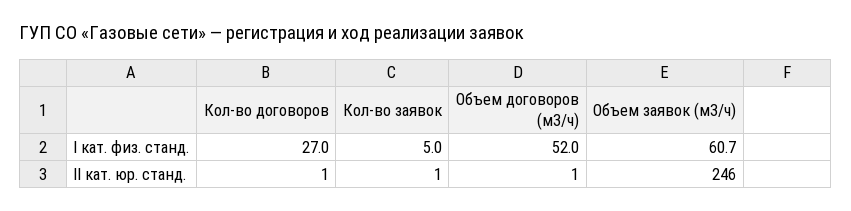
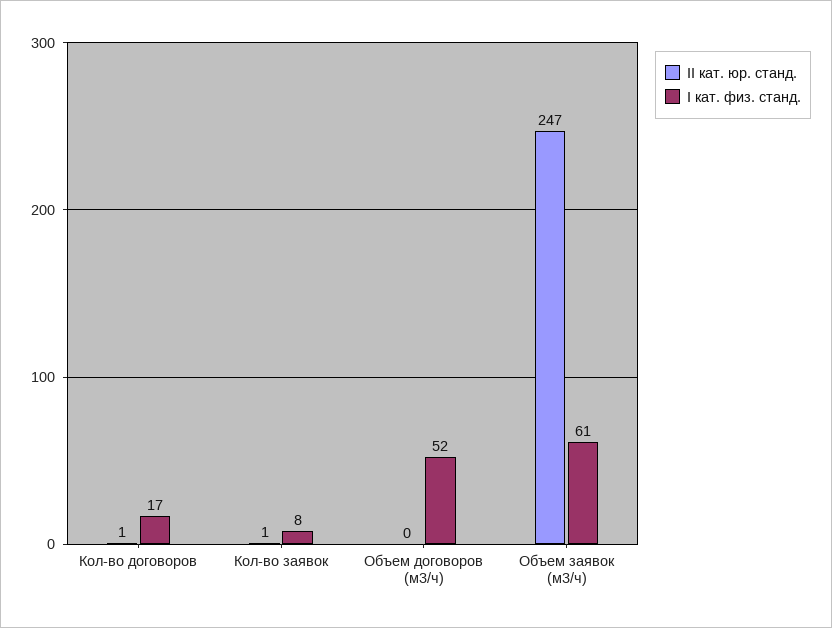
  {
    "I кат. физ. станд.": {
-     "Кол-во договоров": 27,
+     "Кол-во договоров": 17,
-     "Кол-во заявок": 5,
+     "Кол-во заявок": 8,
      "Объем договоров (м3/ч)": 52,
      "Объем заявок (м3/ч)": 60.7
    },
    "II кат. юр. станд.": {
      "Кол-во договоров": 1,
      "Кол-во заявок": 1,
-     "Объем договоров (м3/ч)": 1,
+     "Объем договоров (м3/ч)": 0,
-     "Объем заявок (м3/ч)": 246
+     "Объем заявок (м3/ч)": 247
    }
  }

